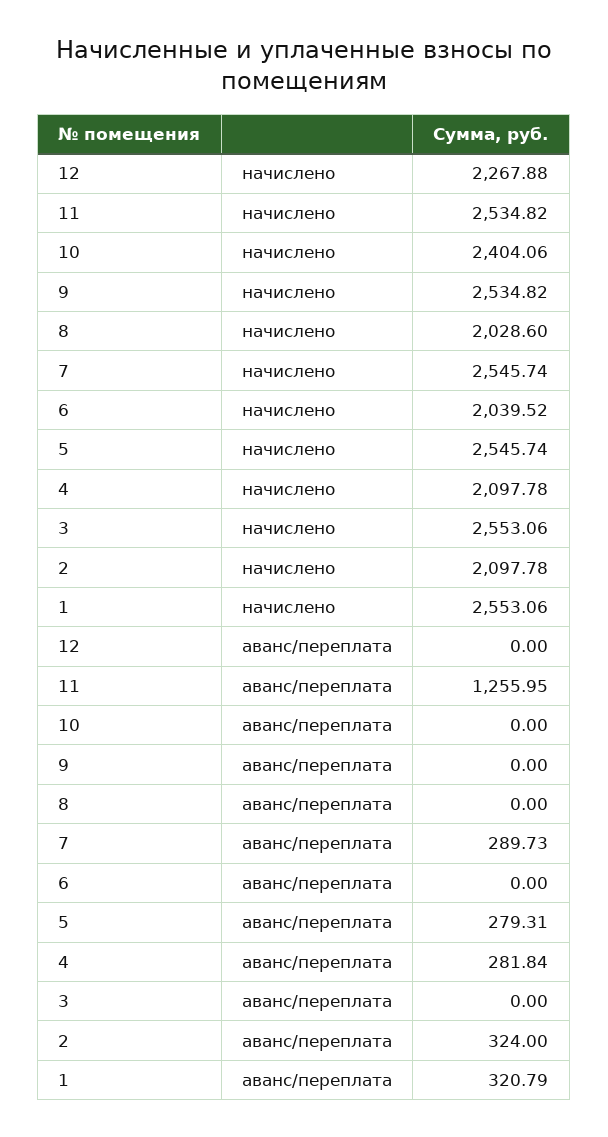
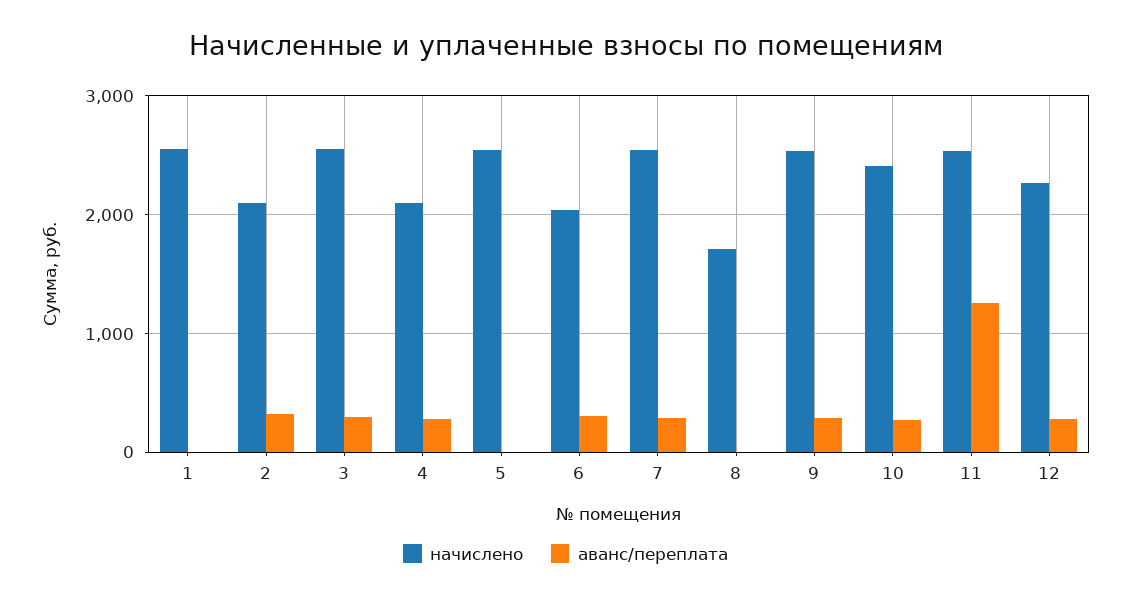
  {
    "начислено": {
      "12": 2267.88,
      "11": 2534.82,
      "10": 2404.06,
      "9": 2534.82,
-     "8": 2028.6,
+     "8": 1700,
      "7": 2545.74,
      "6": 2039.52,
      "5": 2545.74,
      "4": 2097.78,
      "3": 2553.06,
      "2": 2097.78,
      "1": 2553.06
    },
    "аванс/переплата": {
-     "12": 0,
+     "12": 300,
      "11": 1255.95,
-     "10": 0,
+     "10": 300,
-     "9": 0,
+     "9": 300,
      "8": 0,
      "7": 289.73,
-     "6": 0,
+     "6": 300,
-     "5": 279.31,
+     "5": 0,
      "4": 281.84,
-     "3": 0,
+     "3": 300,
      "2": 324,
-     "1": 320.79
+     "1": 0
    }
  }

